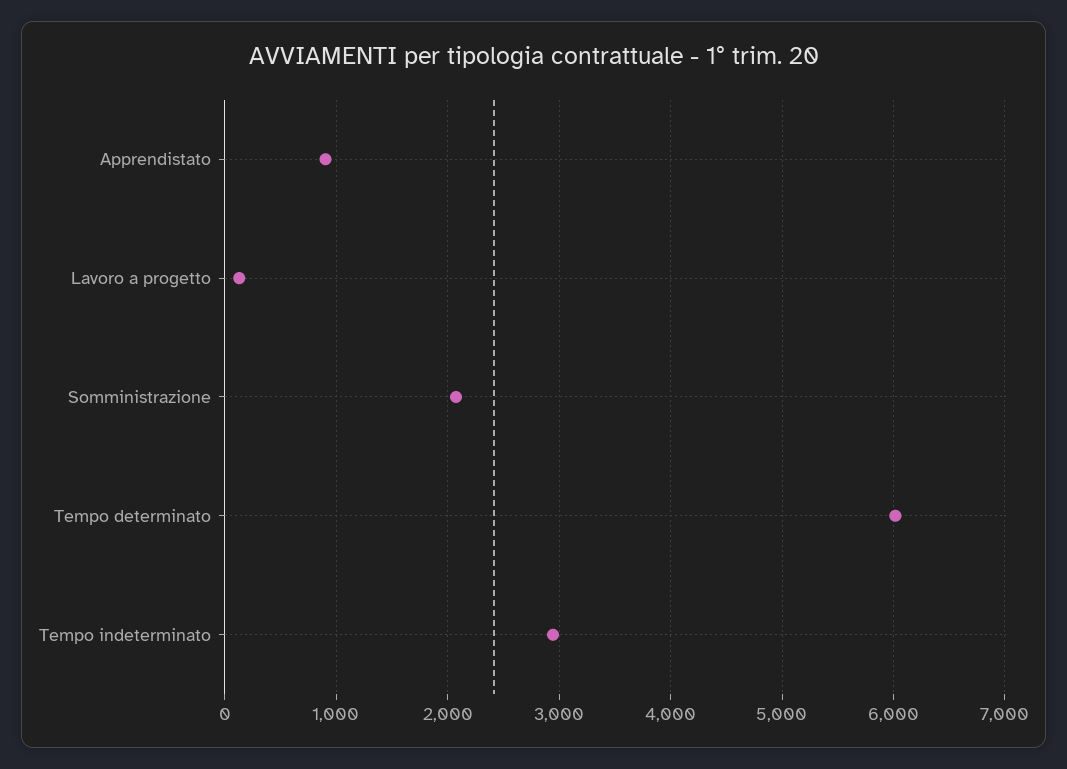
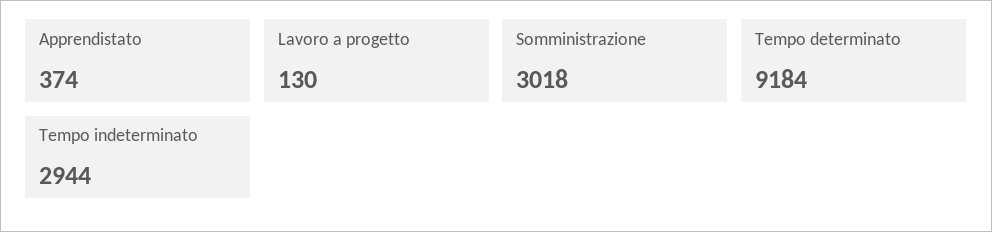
  {
-   "Apprendistato": 900,
+   "Apprendistato": 374,
    "Lavoro a progetto": 130,
-   "Somministrazione": 2100,
+   "Somministrazione": 3018,
-   "Tempo determinato": 6000,
+   "Tempo determinato": 9184,
    "Tempo indeterminato": 2944
  }

